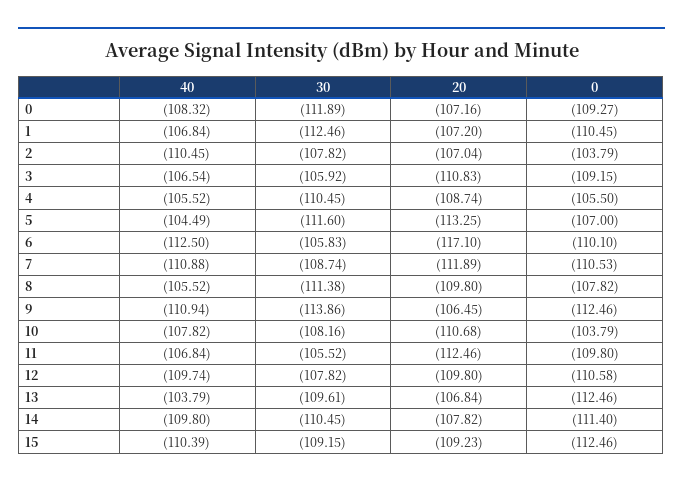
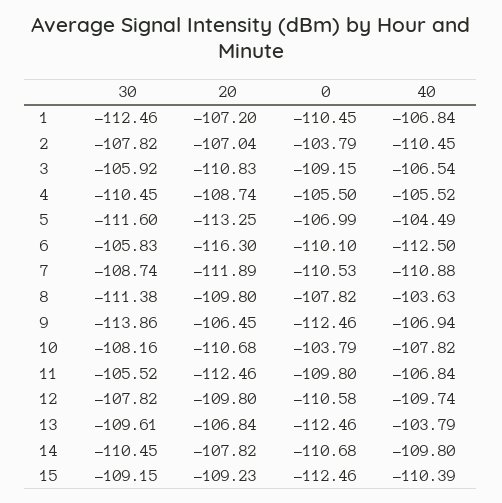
  {
    "40": {
-     "0": -108.32,
      "1": -106.84,
      "2": -110.45,
      "3": -106.54,
      "4": -105.52,
      "5": -104.49,
      "6": -112.5,
      "7": -110.88,
-     "8": -105.52,
+     "8": -103.63,
-     "9": -110.94,
+     "9": -106.94,
      "10": -107.82,
      "11": -106.84,
      "12": -109.74,
      "13": -103.79,
      "14": -109.8,
      "15": -110.39
    },
    "30": {
-     "0": -111.89,
      "1": -112.46,
      "2": -107.82,
      "3": -105.92,
      "4": -110.45,
      "5": -111.6,
      "6": -105.83,
      "7": -108.74,
      "8": -111.38,
      "9": -113.86,
      "10": -108.16,
      "11": -105.52,
      "12": -107.82,
      "13": -109.61,
      "14": -110.45,
      "15": -109.15
    },
    "20": {
-     "0": -107.16,
      "1": -107.2,
      "2": -107.04,
      "3": -110.83,
      "4": -108.74,
      "5": -113.25,
-     "6": -117.1,
+     "6": -116.3,
      "7": -111.89,
      "8": -109.8,
      "9": -106.45,
      "10": -110.68,
      "11": -112.46,
      "12": -109.8,
      "13": -106.84,
      "14": -107.82,
      "15": -109.23
    },
    "0": {
-     "0": -109.27,
      "1": -110.45,
      "2": -103.79,
      "3": -109.15,
      "4": -105.5,
-     "5": -107,
+     "5": -106.99,
      "6": -110.1,
      "7": -110.53,
      "8": -107.82,
      "9": -112.46,
      "10": -103.79,
      "11": -109.8,
      "12": -110.58,
      "13": -112.46,
-     "14": -111.4,
+     "14": -110.68,
      "15": -112.46
    }
  }

